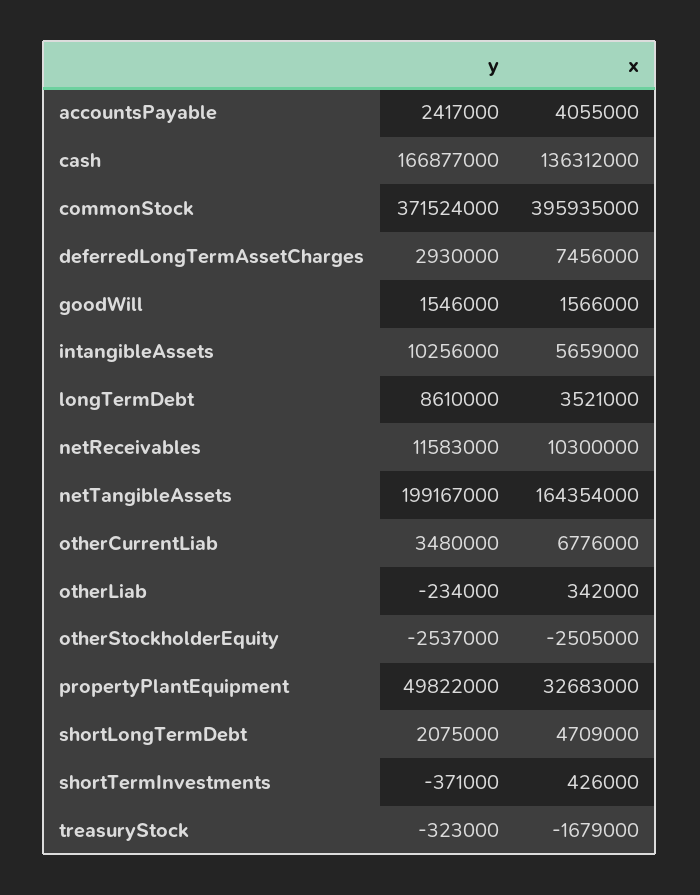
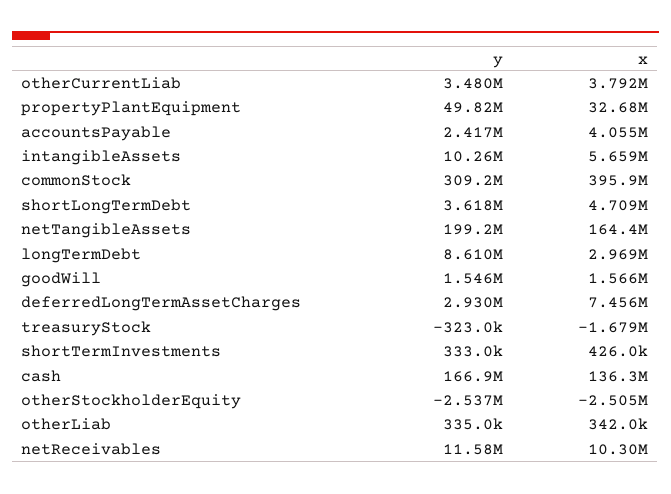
  {
    "y": {
      "accountsPayable": 2417000,
      "cash": 166877000,
-     "commonStock": 371524000,
+     "commonStock": 309200000,
      "deferredLongTermAssetCharges": 2930000,
      "goodWill": 1546000,
      "intangibleAssets": 10256000,
      "longTermDebt": 8610000,
      "netReceivables": 11583000,
      "netTangibleAssets": 199167000,
      "otherCurrentLiab": 3480000,
-     "otherLiab": -234000,
+     "otherLiab": 335000,
      "otherStockholderEquity": -2537000,
      "propertyPlantEquipment": 49822000,
-     "shortLongTermDebt": 2075000,
+     "shortLongTermDebt": 3618000,
-     "shortTermInvestments": -371000,
+     "shortTermInvestments": 333000,
      "treasuryStock": -323000
    },
    "x": {
      "accountsPayable": 4055000,
      "cash": 136312000,
      "commonStock": 395935000,
      "deferredLongTermAssetCharges": 7456000,
      "goodWill": 1566000,
      "intangibleAssets": 5659000,
-     "longTermDebt": 3521000,
+     "longTermDebt": 2969000,
      "netReceivables": 10300000,
      "netTangibleAssets": 164354000,
-     "otherCurrentLiab": 6776000,
+     "otherCurrentLiab": 3792000,
      "otherLiab": 342000,
      "otherStockholderEquity": -2505000,
      "propertyPlantEquipment": 32683000,
      "shortLongTermDebt": 4709000,
      "shortTermInvestments": 426000,
      "treasuryStock": -1679000
    }
  }

